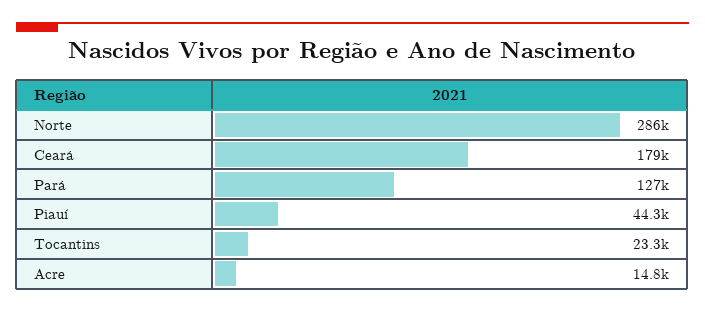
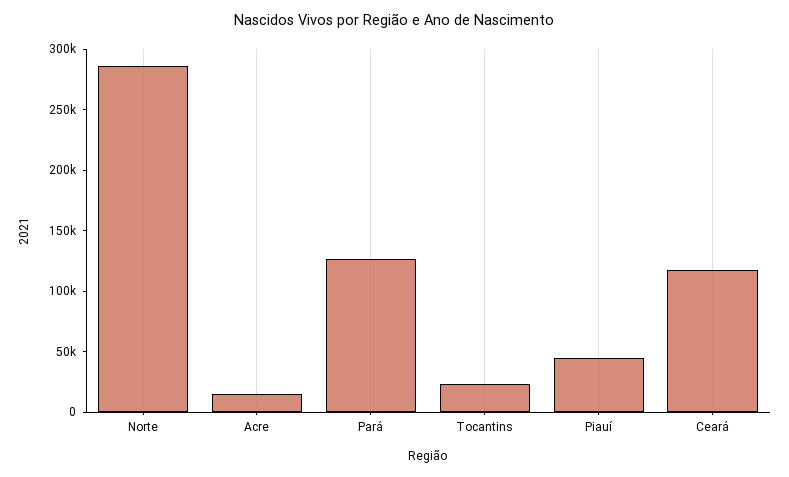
  {
    "Norte": 286000,
-   "Ceará": 179000,
+   "Ceará": 120000,
    "Pará": 127000,
    "Piauí": 44300,
    "Tocantins": 23300,
    "Acre": 14800
  }

